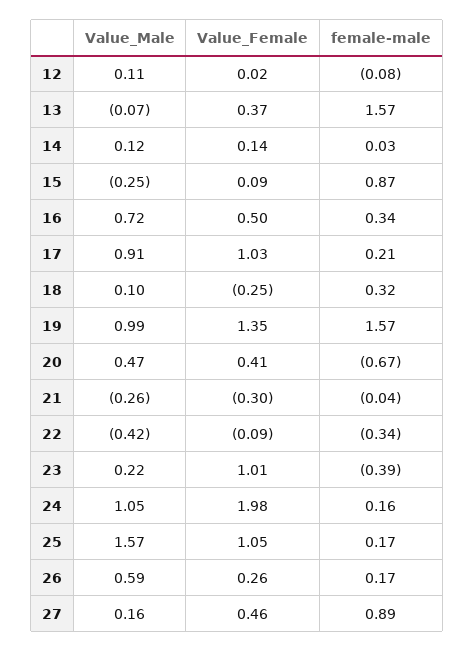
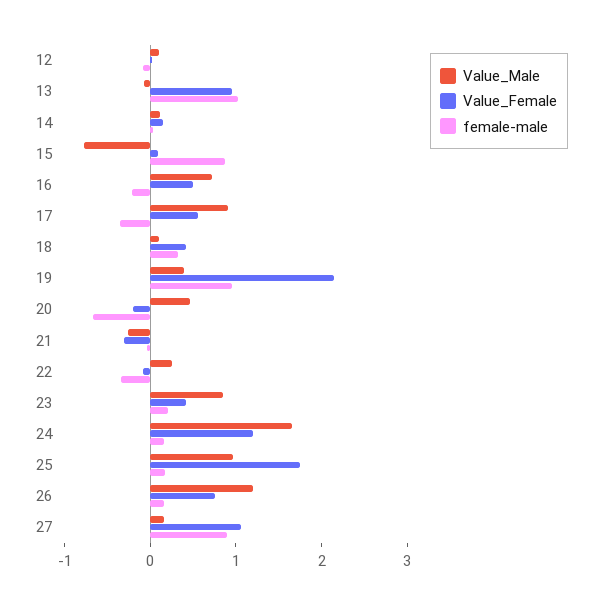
  {
    "Value_Male": {
      "12": 0.11,
      "13": -0.07,
      "14": 0.12,
-     "15": -0.25,
+     "15": -0.8,
      "16": 0.72,
      "17": 0.91,
      "18": 0.1,
-     "19": 0.99,
+     "19": 0.4,
      "20": 0.47,
      "21": -0.26,
-     "22": -0.42,
+     "22": 0.2,
-     "23": 0.22,
+     "23": 0.8,
-     "24": 1.05,
+     "24": 1.6,
-     "25": 1.57,
+     "25": 1,
-     "26": 0.59,
+     "26": 1.2,
      "27": 0.16
    },
    "Value_Female": {
      "12": 0.02,
-     "13": 0.37,
+     "13": 1,
      "14": 0.14,
      "15": 0.09,
      "16": 0.5,
-     "17": 1.03,
+     "17": 0.6,
-     "18": -0.25,
+     "18": 0.4,
-     "19": 1.35,
+     "19": 2.2,
-     "20": 0.41,
+     "20": -0.2,
      "21": -0.3,
      "22": -0.09,
-     "23": 1.01,
+     "23": 0.4,
-     "24": 1.98,
+     "24": 1.2,
-     "25": 1.05,
+     "25": 1.8,
-     "26": 0.26,
+     "26": 0.8,
-     "27": 0.46
+     "27": 1
    },
    "female-male": {
      "12": -0.08,
-     "13": 1.57,
+     "13": 1,
      "14": 0.03,
      "15": 0.87,
-     "16": 0.34,
+     "16": -0.2,
-     "17": 0.21,
+     "17": -0.4,
      "18": 0.32,
-     "19": 1.57,
+     "19": 1,
      "20": -0.67,
      "21": -0.04,
      "22": -0.34,
-     "23": -0.39,
+     "23": 0.2,
      "24": 0.16,
      "25": 0.17,
      "26": 0.17,
      "27": 0.89
    }
  }

